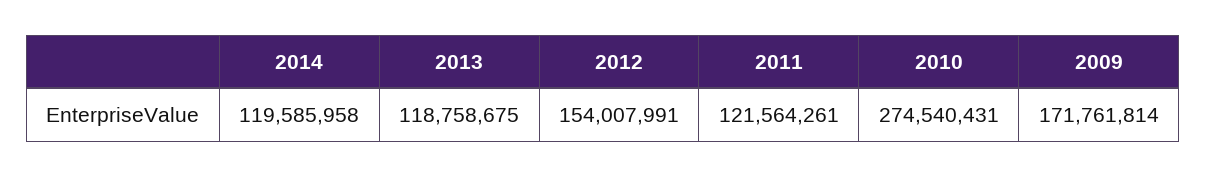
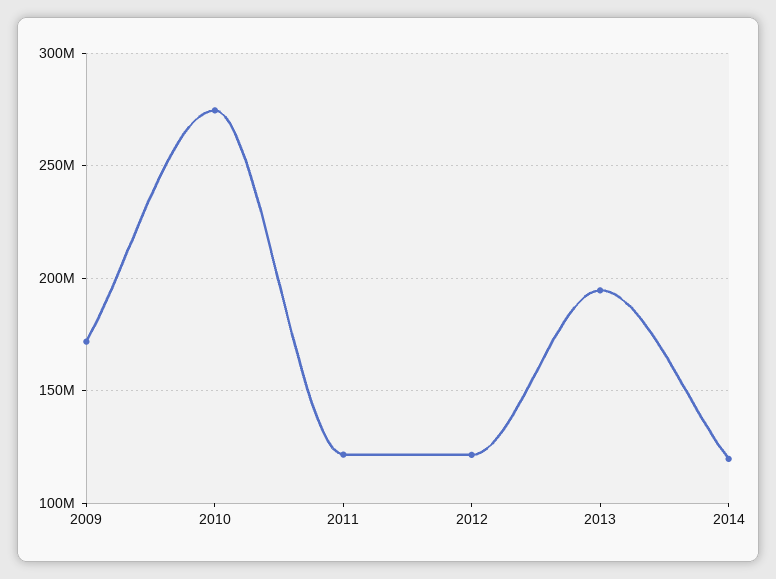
  {
    "2014": 119585958,
-   "2013": 118758675,
+   "2013": 195000000,
-   "2012": 154007991,
+   "2012": 120000000,
    "2011": 121564261,
    "2010": 274540431,
    "2009": 171761814
  }

